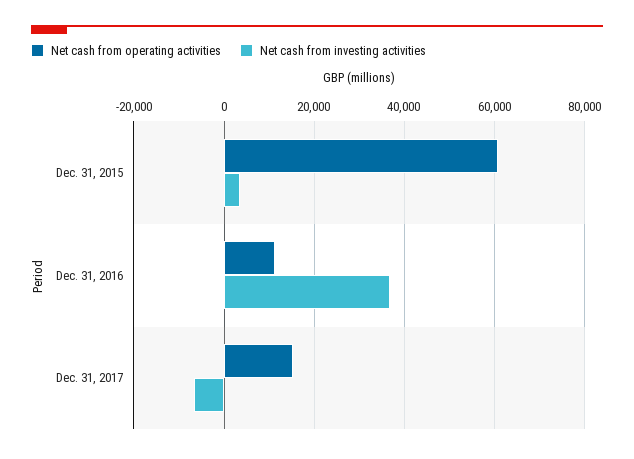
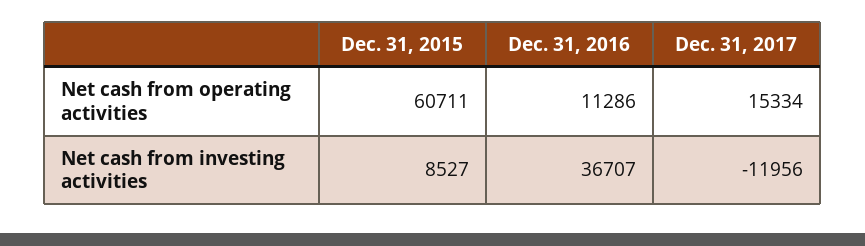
  {
    "Net cash from operating activities": {
      "Dec. 31, 2015": 60711,
      "Dec. 31, 2016": 11286,
      "Dec. 31, 2017": 15334
    },
    "Net cash from investing activities": {
-     "Dec. 31, 2015": 4000,
+     "Dec. 31, 2015": 8527,
      "Dec. 31, 2016": 36707,
-     "Dec. 31, 2017": -6000
+     "Dec. 31, 2017": -11956
    }
  }

